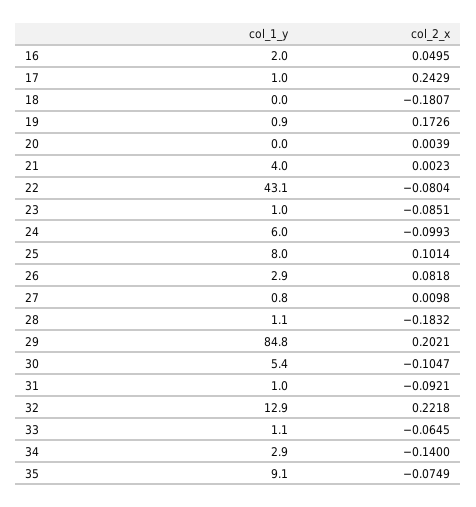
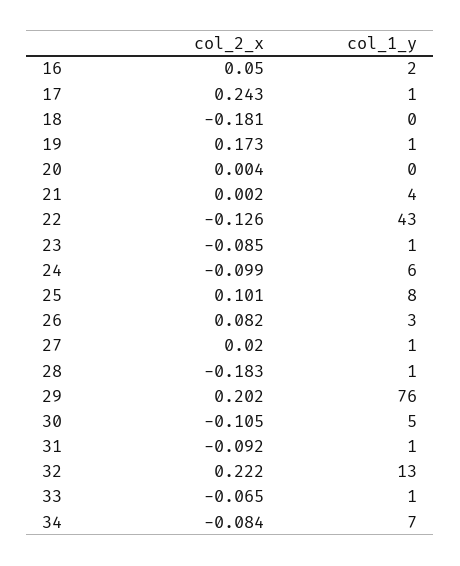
  {
    "col_1_y": {
      "16": 2,
      "17": 1,
      "18": 0,
      "19": 0.9,
      "20": 0,
      "21": 4,
      "22": 43.1,
      "23": 1,
      "24": 6,
      "25": 8,
      "26": 2.9,
      "27": 0.8,
      "28": 1.1,
-     "29": 84.8,
+     "29": 76,
      "30": 5.4,
      "31": 1,
      "32": 12.9,
      "33": 1.1,
-     "34": 2.9,
+     "34": 7
-     "35": 9.1
    },
    "col_2_x": {
      "16": 0.0495,
      "17": 0.2429,
      "18": -0.1807,
      "19": 0.1726,
      "20": 0.0039,
      "21": 0.0023,
-     "22": -0.0804,
+     "22": -0.126,
      "23": -0.0851,
      "24": -0.0993,
      "25": 0.1014,
      "26": 0.0818,
-     "27": 0.0098,
+     "27": 0.02,
      "28": -0.1832,
      "29": 0.2021,
      "30": -0.1047,
      "31": -0.0921,
      "32": 0.2218,
      "33": -0.0645,
-     "34": -0.14,
+     "34": -0.084
-     "35": -0.0749
    }
  }

